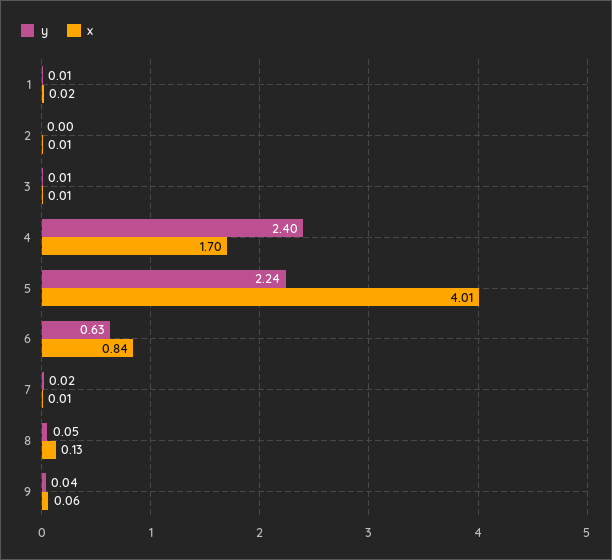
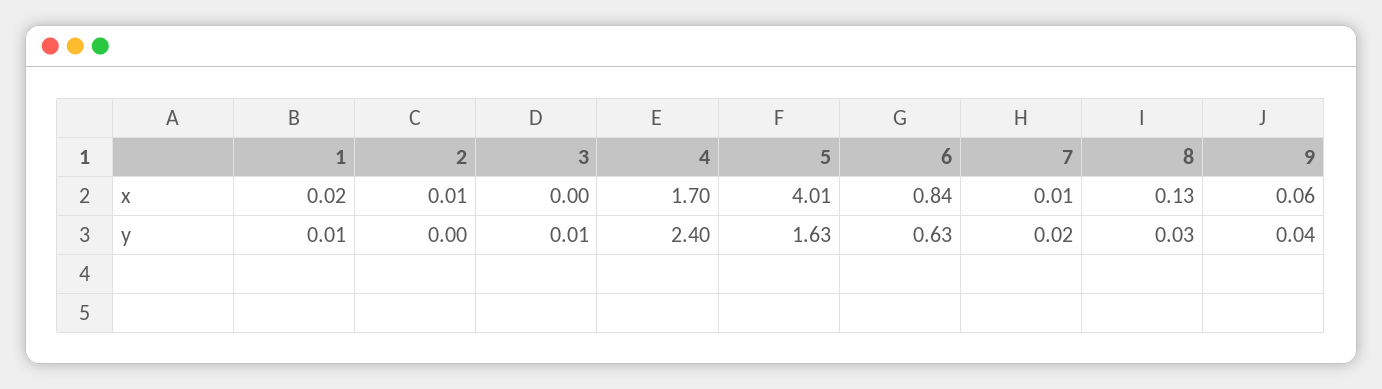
  {
    "y": {
      "1": 0.01,
      "2": 0,
      "3": 0.01,
      "4": 2.4,
-     "5": 2.24,
+     "5": 1.63,
      "6": 0.63,
      "7": 0.02,
-     "8": 0.05,
+     "8": 0.03,
      "9": 0.04
    },
    "x": {
      "1": 0.02,
      "2": 0.01,
-     "3": 0.01,
+     "3": 0,
      "4": 1.7,
      "5": 4.01,
      "6": 0.84,
      "7": 0.01,
      "8": 0.13,
      "9": 0.06
    }
  }

